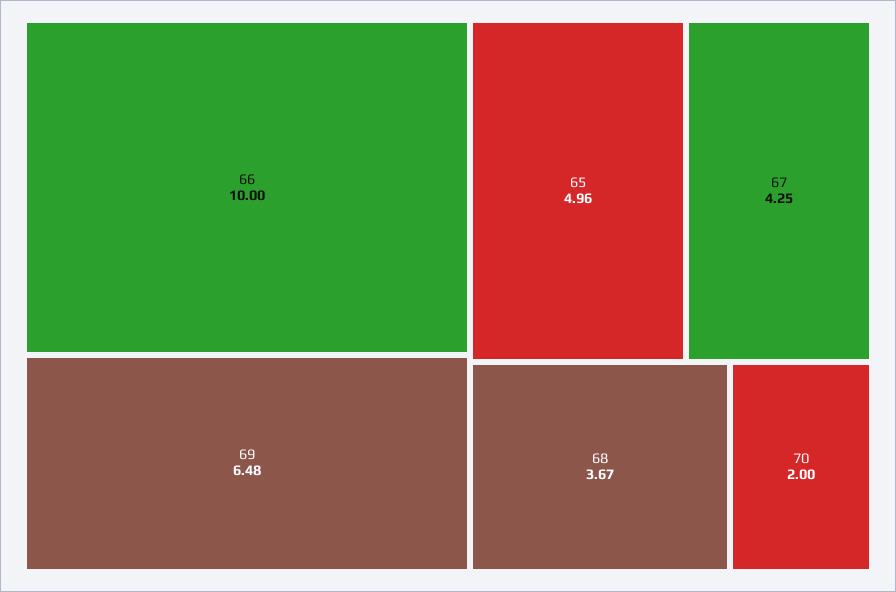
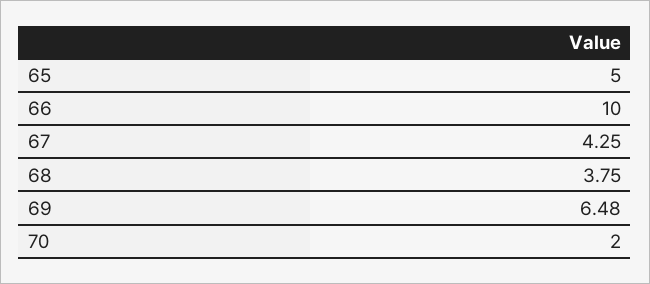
  {
    "66": 10,
    "69": 6.48,
-   "65": 4.96,
+   "65": 5,
    "67": 4.25,
-   "68": 3.67,
+   "68": 3.75,
    "70": 2
  }

